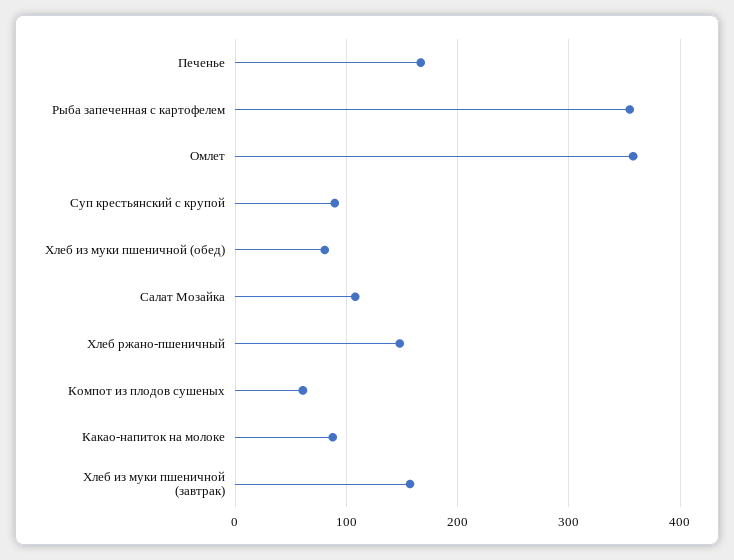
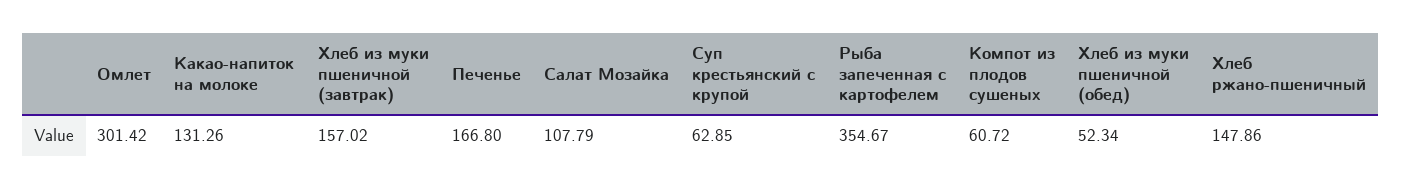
  {
    "Печенье": 166.8,
    "Рыба запеченная с картофелем": 354.67,
-   "Омлет": 360,
+   "Омлет": 301.42,
-   "Суп крестьянский с крупой": 90,
+   "Суп крестьянский с крупой": 62.85,
-   "Хлеб из муки пшеничной (обед)": 80,
+   "Хлеб из муки пшеничной (обед)": 52.34,
    "Салат Мозайка": 107.79,
    "Хлеб ржано-пшеничный": 147.86,
    "Компот из плодов сушеных": 60.72,
-   "Какао-напиток на молоке": 90,
+   "Какао-напиток на молоке": 131.26,
    "Хлеб из муки пшеничной (завтрак)": 157.02
  }

